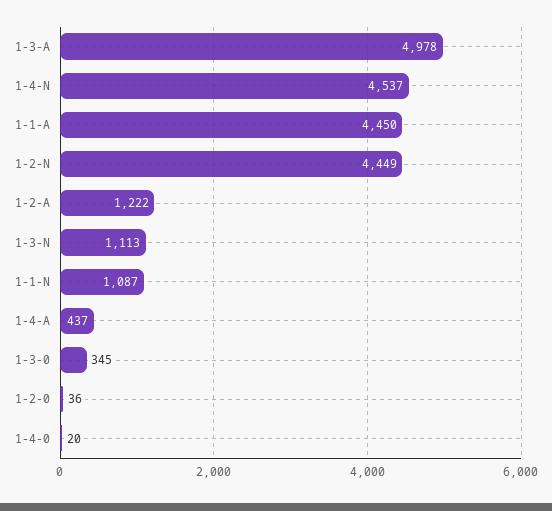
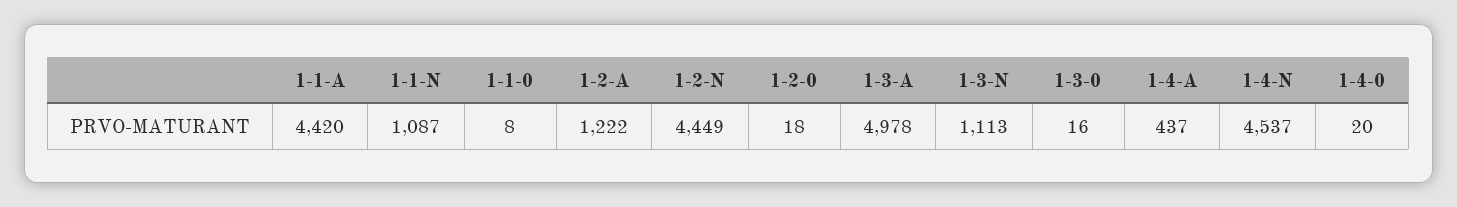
  {
    "1-3-A": 4978,
    "1-4-N": 4537,
-   "1-1-A": 4450,
+   "1-1-A": 4420,
    "1-2-N": 4449,
    "1-2-A": 1222,
    "1-3-N": 1113,
    "1-1-N": 1087,
    "1-4-A": 437,
-   "1-3-0": 345,
+   "1-3-0": 16,
-   "1-2-0": 36,
+   "1-2-0": 18,
-   "1-4-0": 20
+   "1-4-0": 20,
+   "1-1-0": 8
  }

